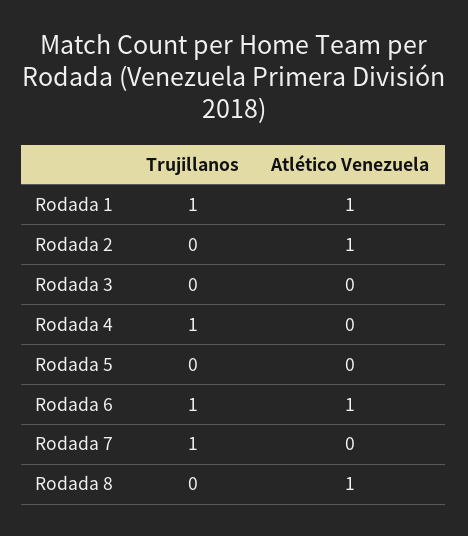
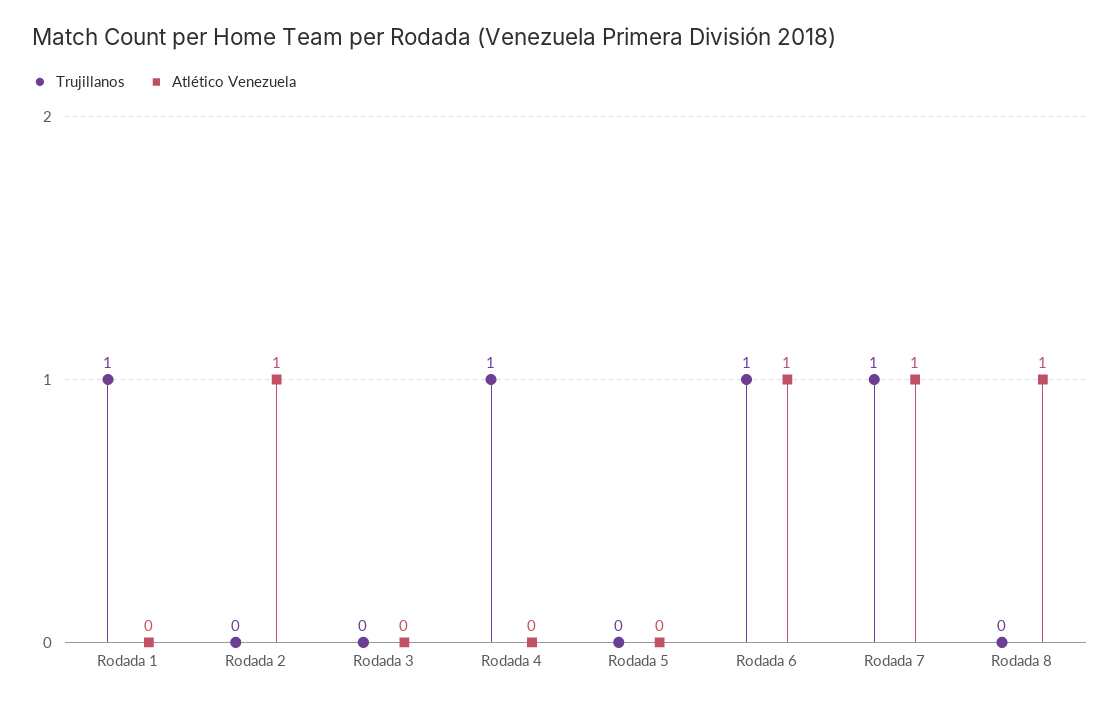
  {
    "Trujillanos": {
      "Rodada 1": 1,
      "Rodada 2": 0,
      "Rodada 3": 0,
      "Rodada 4": 1,
      "Rodada 5": 0,
      "Rodada 6": 1,
      "Rodada 7": 1,
      "Rodada 8": 0
    },
    "Atlético Venezuela": {
-     "Rodada 1": 1,
+     "Rodada 1": 0,
      "Rodada 2": 1,
      "Rodada 3": 0,
      "Rodada 4": 0,
      "Rodada 5": 0,
      "Rodada 6": 1,
-     "Rodada 7": 0,
+     "Rodada 7": 1,
      "Rodada 8": 1
    }
  }

